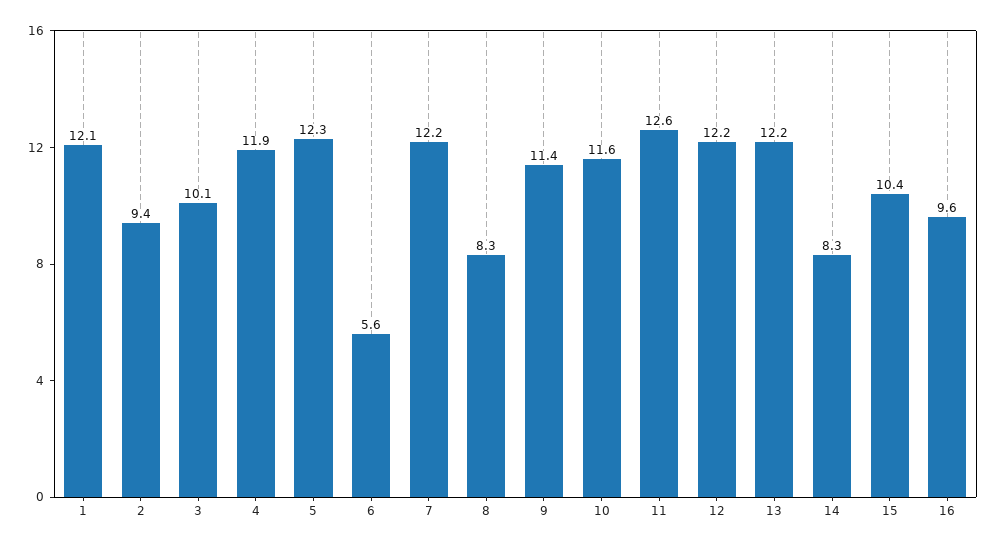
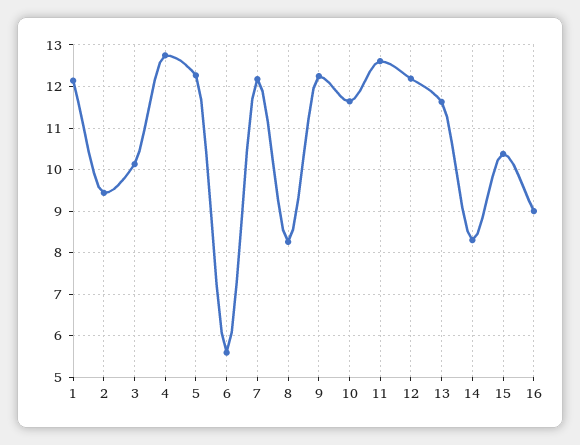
  {
    "1": 12.1,
    "2": 9.4,
    "3": 10.1,
-   "4": 11.9,
+   "4": 12.8,
    "5": 12.3,
    "6": 5.6,
    "7": 12.2,
    "8": 8.3,
-   "9": 11.4,
+   "9": 12.2,
    "10": 11.6,
    "11": 12.6,
    "12": 12.2,
-   "13": 12.2,
+   "13": 11.6,
    "14": 8.3,
    "15": 10.4,
-   "16": 9.6
+   "16": 9
  }

